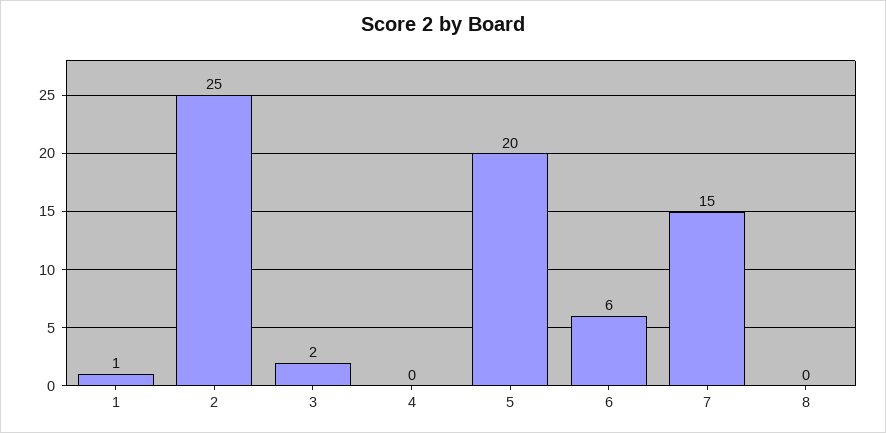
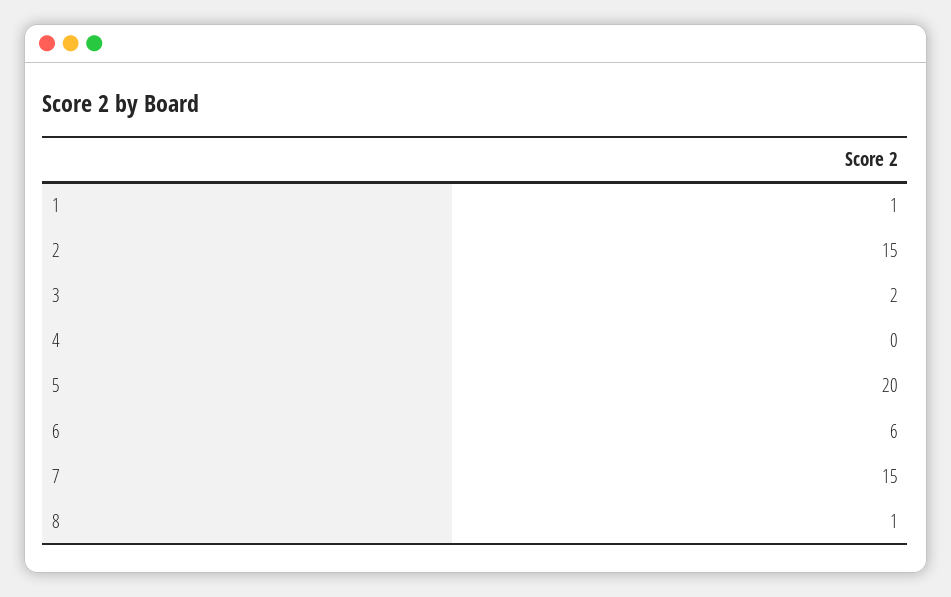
  {
    "1": 1,
-   "2": 25,
+   "2": 15,
    "3": 2,
    "4": 0,
    "5": 20,
    "6": 6,
    "7": 15,
-   "8": 0
+   "8": 1
  }

